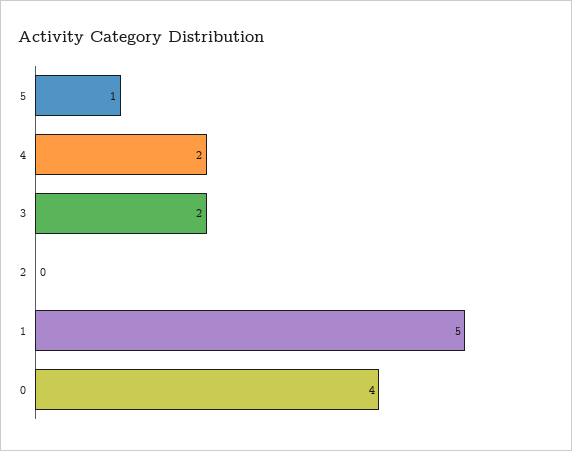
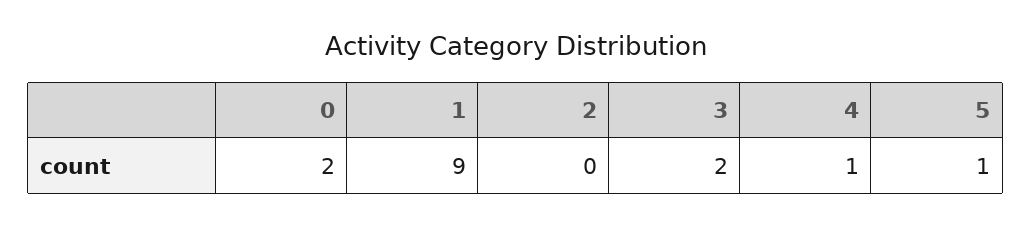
  {
    "5": 1,
-   "4": 2,
+   "4": 1,
    "3": 2,
    "2": 0,
-   "1": 5,
+   "1": 9,
-   "0": 4
+   "0": 2
  }

